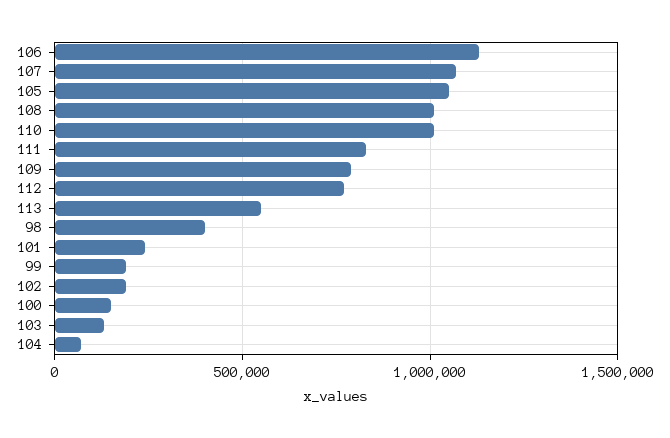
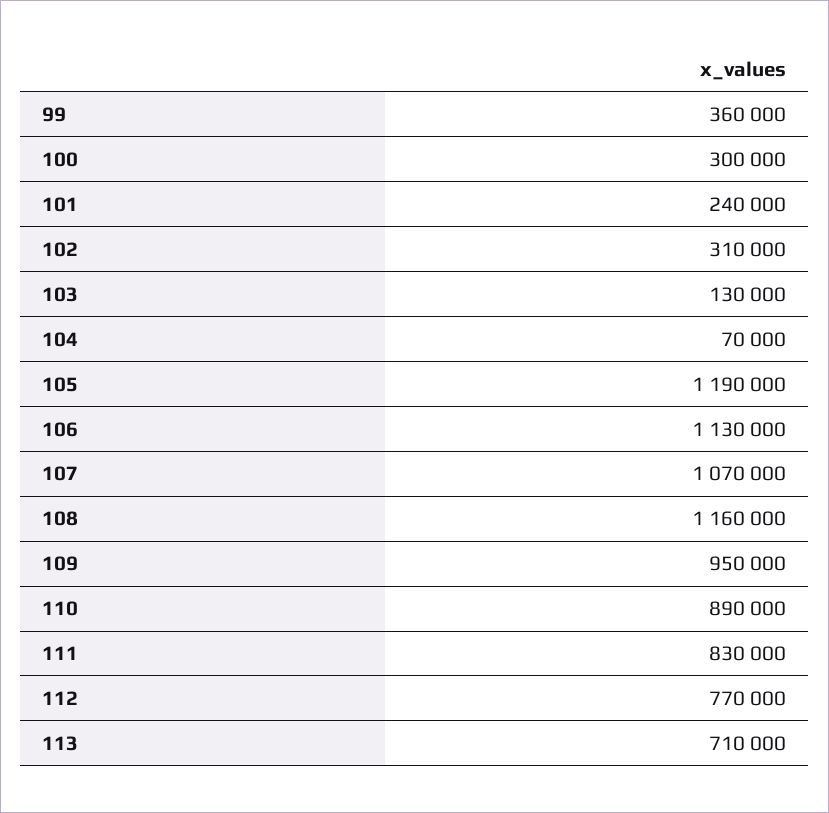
  {
    "106": 1130000,
    "107": 1070000,
-   "105": 1050000,
+   "105": 1190000,
-   "108": 1000000,
+   "108": 1160000,
-   "110": 1000000,
+   "110": 890000,
    "111": 830000,
-   "109": 800000,
+   "109": 950000,
    "112": 770000,
-   "113": 550000,
+   "113": 710000,
-   "98": 400000,
    "101": 240000,
-   "99": 200000,
+   "99": 360000,
-   "102": 200000,
+   "102": 310000,
-   "100": 150000,
+   "100": 300000,
    "103": 130000,
    "104": 70000
  }

